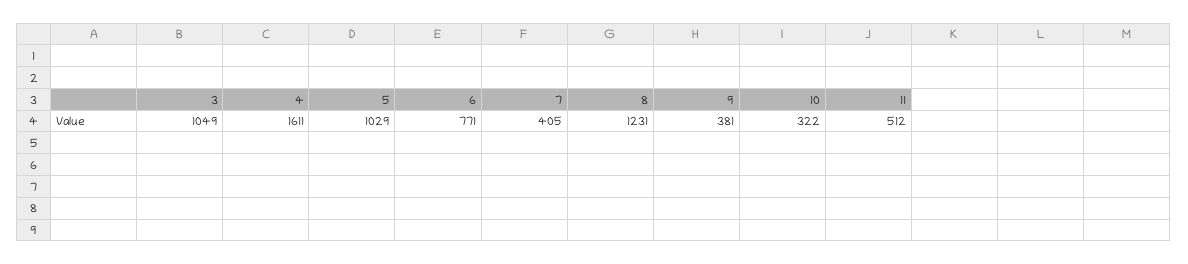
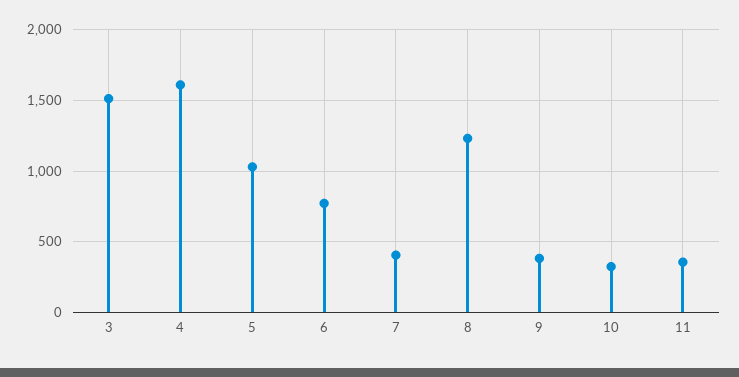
  {
-   "3": 1049,
+   "3": 1500,
    "4": 1611,
    "5": 1029,
    "6": 771,
    "7": 405,
    "8": 1231,
    "9": 381,
    "10": 322,
-   "11": 512
+   "11": 350
  }

